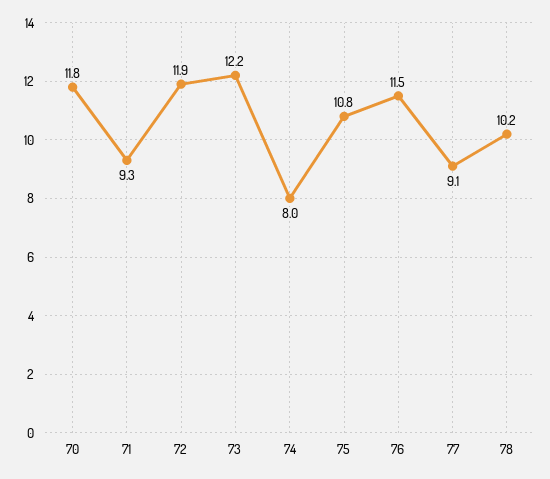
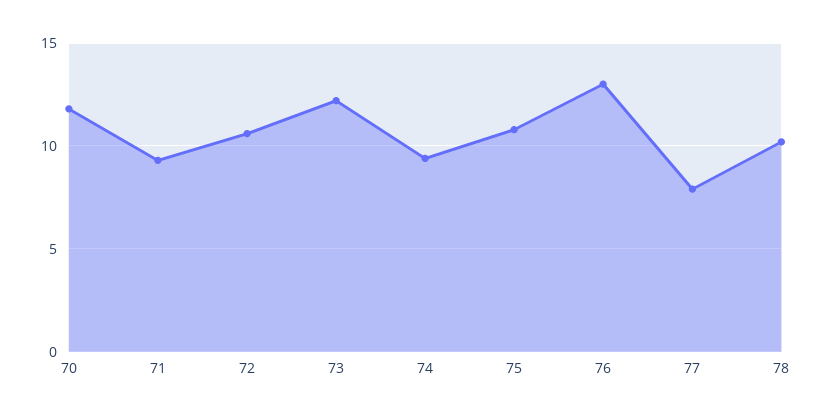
  {
    "70": 11.8,
    "71": 9.3,
-   "72": 11.9,
+   "72": 10.5,
    "73": 12.2,
-   "74": 8,
+   "74": 9.5,
    "75": 10.8,
-   "76": 11.5,
+   "76": 13,
-   "77": 9.1,
+   "77": 8,
    "78": 10.2
  }

